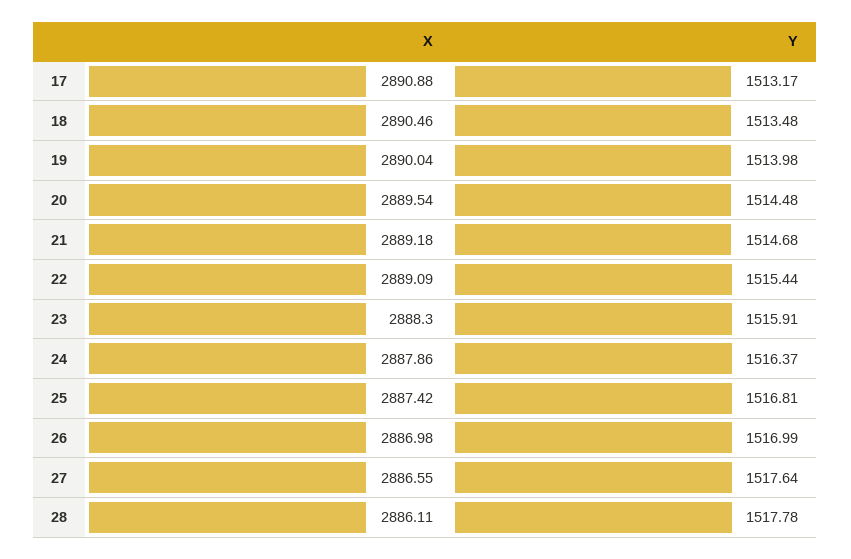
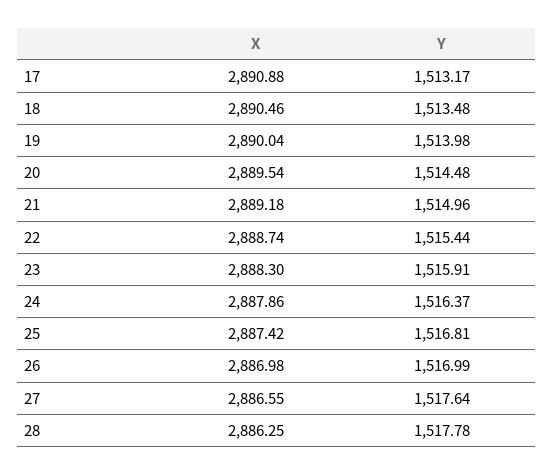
  {
    "X": {
      "17": 2890.88,
      "18": 2890.46,
      "19": 2890.04,
      "20": 2889.54,
      "21": 2889.18,
-     "22": 2889.09,
+     "22": 2888.74,
      "23": 2888.3,
      "24": 2887.86,
      "25": 2887.42,
      "26": 2886.98,
      "27": 2886.55,
-     "28": 2886.11
+     "28": 2886.25
    },
    "Y": {
      "17": 1513.17,
      "18": 1513.48,
      "19": 1513.98,
      "20": 1514.48,
-     "21": 1514.68,
+     "21": 1514.96,
      "22": 1515.44,
      "23": 1515.91,
      "24": 1516.37,
      "25": 1516.81,
      "26": 1516.99,
      "27": 1517.64,
      "28": 1517.78
    }
  }

